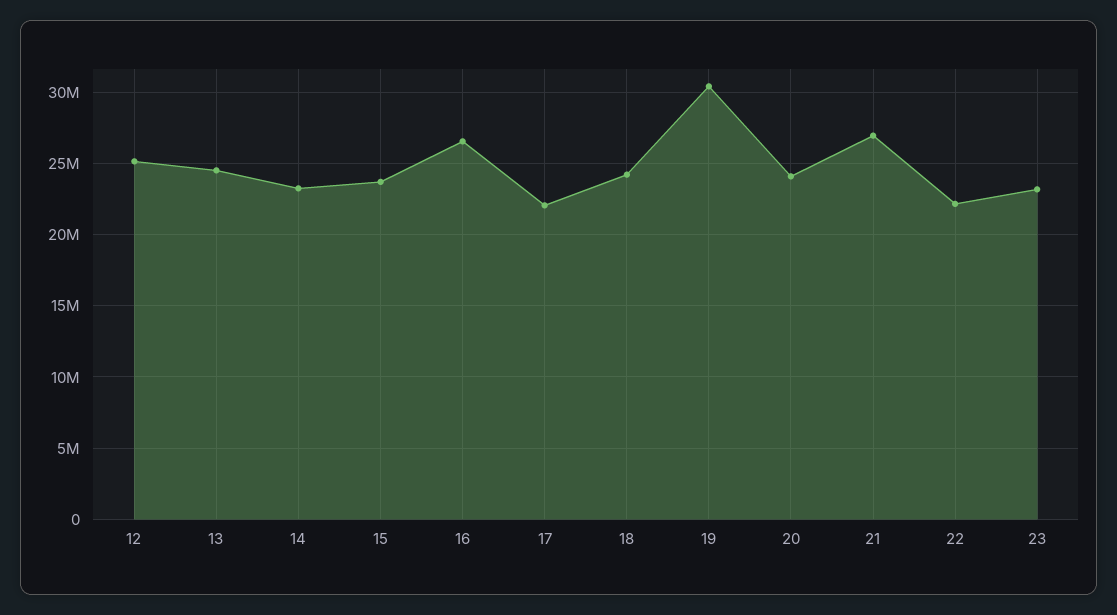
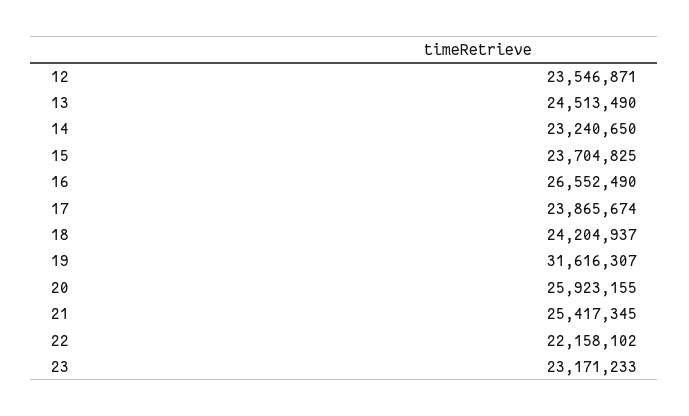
  {
-   "12": 25000000,
+   "12": 23546871,
    "13": 24513490,
    "14": 23240650,
    "15": 23704825,
    "16": 26552490,
-   "17": 22000000,
+   "17": 23865674,
    "18": 24204937,
-   "19": 30500000,
+   "19": 31616307,
-   "20": 24000000,
+   "20": 25923155,
-   "21": 27000000,
+   "21": 25417345,
    "22": 22158102,
    "23": 23171233
  }

